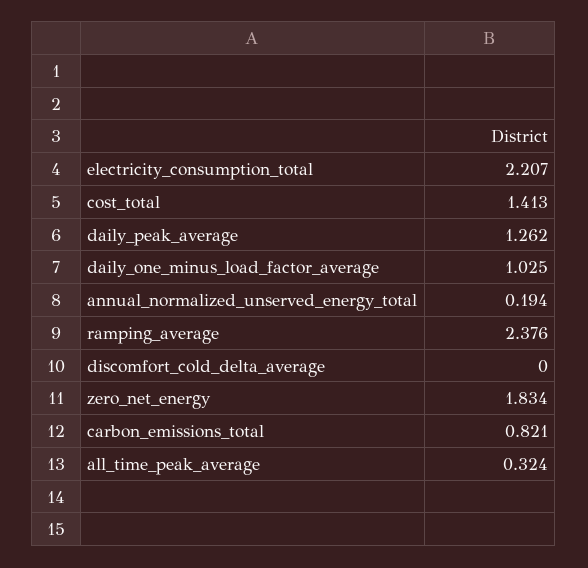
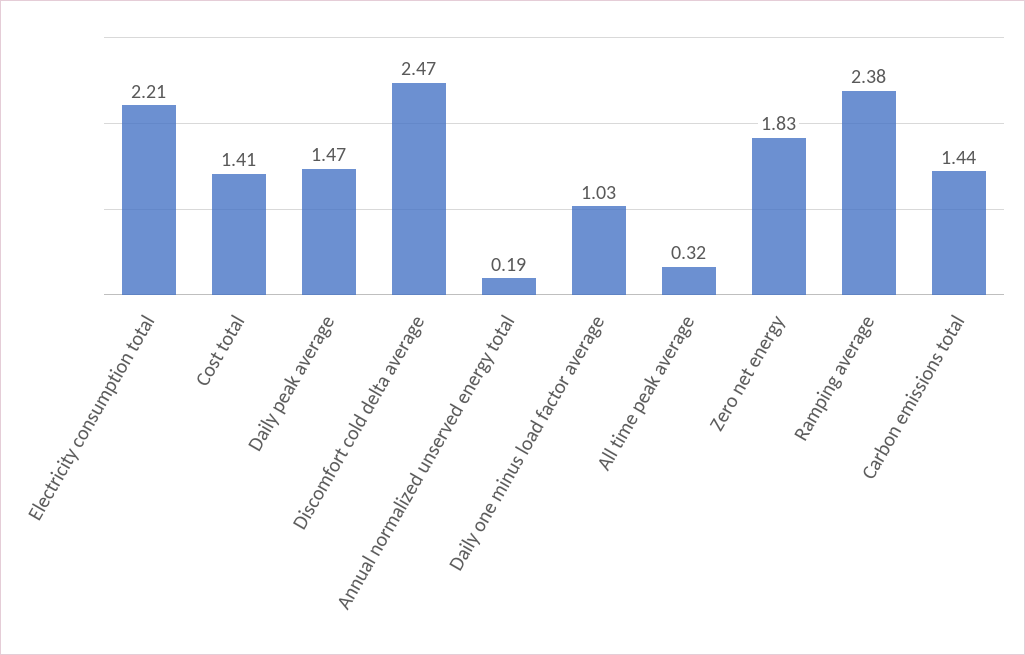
  {
    "electricity_consumption_total": 2.207,
    "cost_total": 1.413,
-   "daily_peak_average": 1.262,
+   "daily_peak_average": 1.47,
    "daily_one_minus_load_factor_average": 1.025,
    "annual_normalized_unserved_energy_total": 0.194,
    "ramping_average": 2.376,
-   "discomfort_cold_delta_average": 0,
+   "discomfort_cold_delta_average": 2.47,
    "zero_net_energy": 1.834,
-   "carbon_emissions_total": 0.821,
+   "carbon_emissions_total": 1.44,
    "all_time_peak_average": 0.324
  }

